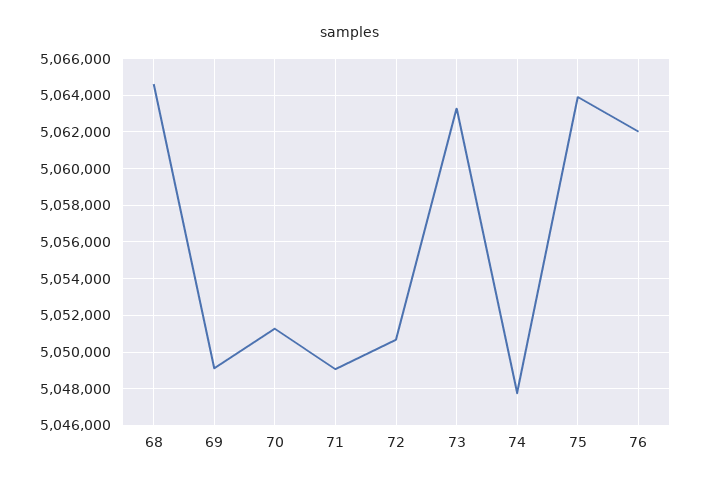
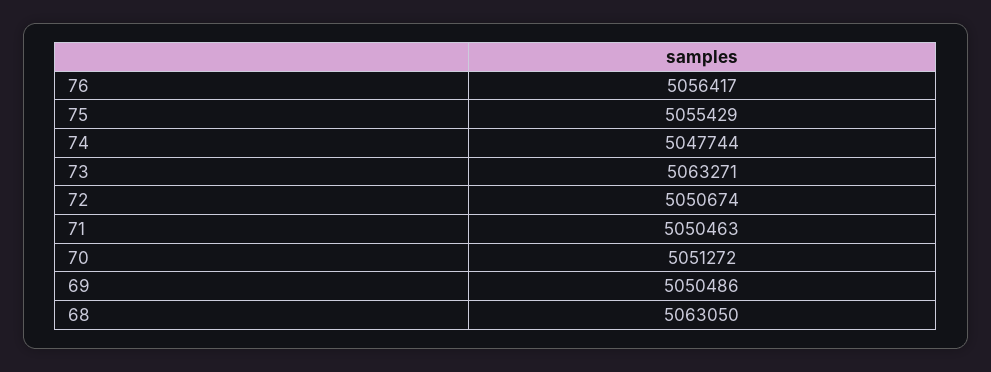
  {
-   "68": 5064500,
+   "68": 5063050,
-   "69": 5049000,
+   "69": 5050486,
    "70": 5051272,
-   "71": 5049000,
+   "71": 5050463,
    "72": 5050674,
    "73": 5063271,
    "74": 5047744,
-   "75": 5064000,
+   "75": 5055429,
-   "76": 5062000
+   "76": 5056417
  }

